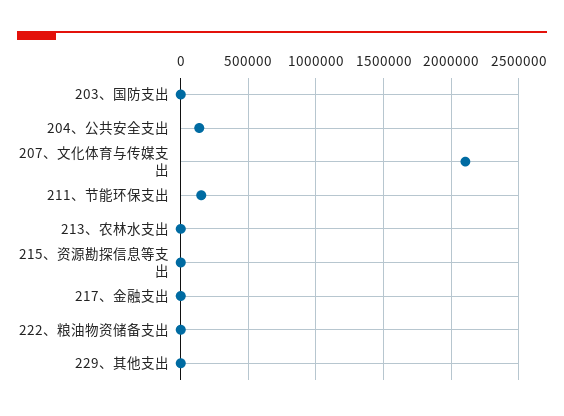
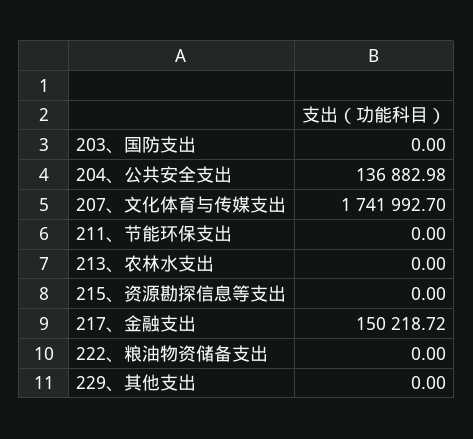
  {
    "203、国防支出": 0,
    "204、公共安全支出": 136882.98,
-   "207、文化体育与传媒支出": 2100000,
+   "207、文化体育与传媒支出": 1741992.7,
-   "211、节能环保支出": 150000,
+   "211、节能环保支出": 0,
    "213、农林水支出": 0,
    "215、资源勘探信息等支出": 0,
-   "217、金融支出": 0,
+   "217、金融支出": 150218.72,
    "222、粮油物资储备支出": 0,
    "229、其他支出": 0
  }

